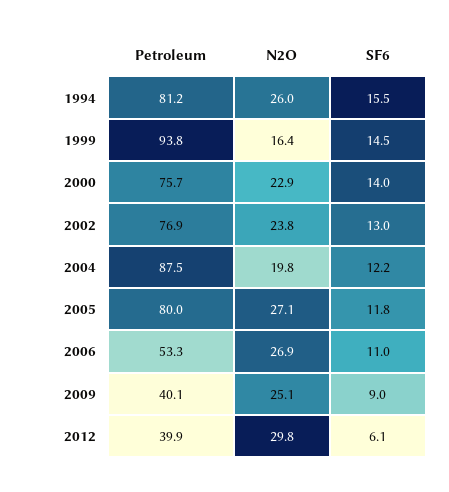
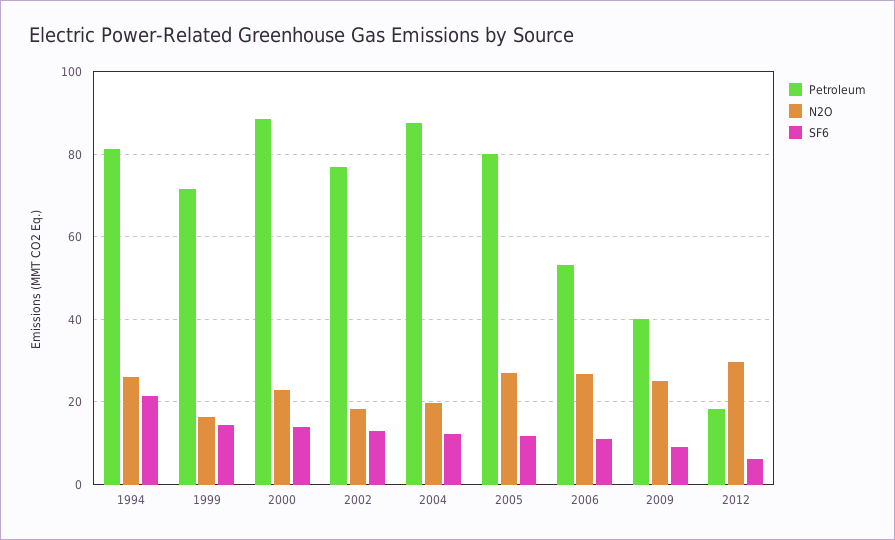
  {
    "Petroleum": {
      "1994": 81.2,
-     "1999": 93.8,
+     "1999": 72,
-     "2000": 75.7,
+     "2000": 88,
      "2002": 76.9,
      "2004": 87.5,
      "2005": 80,
      "2006": 53.3,
      "2009": 40.1,
-     "2012": 39.9
+     "2012": 18
    },
    "N2O": {
      "1994": 26,
      "1999": 16.4,
      "2000": 22.9,
-     "2002": 23.8,
+     "2002": 18,
      "2004": 19.8,
      "2005": 27.1,
      "2006": 26.9,
      "2009": 25.1,
      "2012": 29.8
    },
    "SF6": {
-     "1994": 15.5,
+     "1994": 22,
      "1999": 14.5,
      "2000": 14,
      "2002": 13,
      "2004": 12.2,
      "2005": 11.8,
      "2006": 11,
      "2009": 9,
      "2012": 6.1
    }
  }

